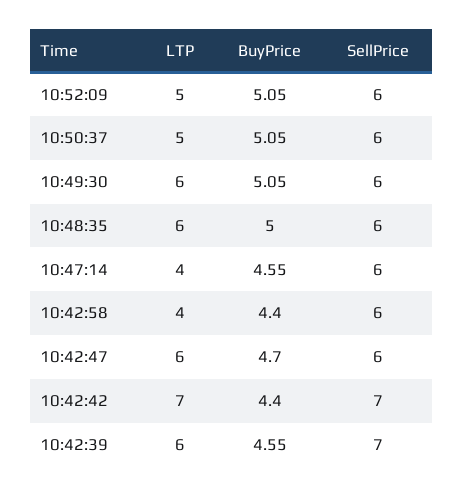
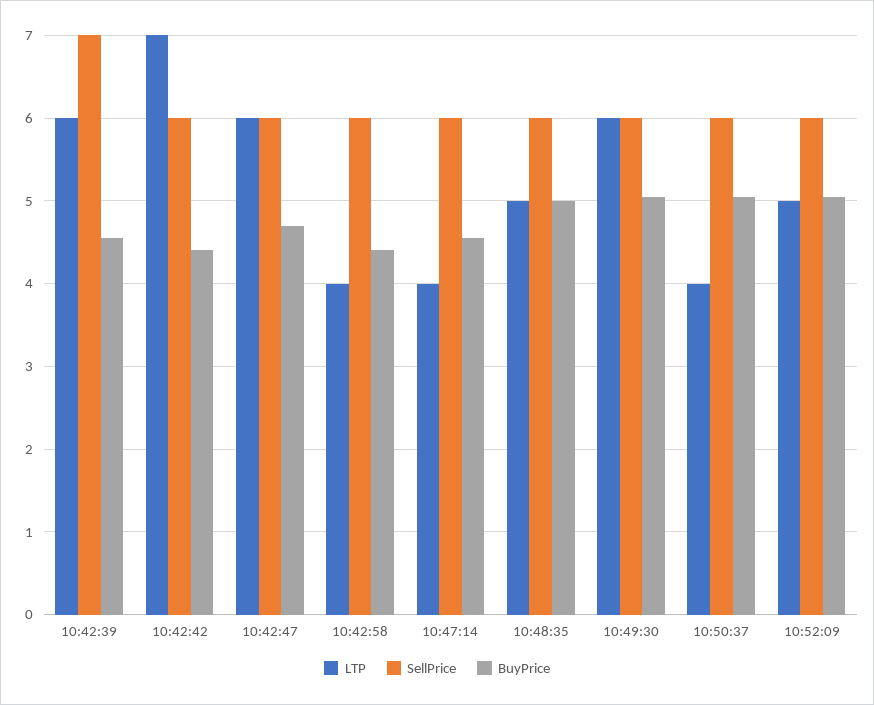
  {
    "LTP": {
      "10:52:09": 5,
-     "10:50:37": 5,
+     "10:50:37": 4,
      "10:49:30": 6,
-     "10:48:35": 6,
+     "10:48:35": 5,
      "10:47:14": 4,
      "10:42:58": 4,
      "10:42:47": 6,
      "10:42:42": 7,
      "10:42:39": 6
    },
    "BuyPrice": {
      "10:52:09": 5.05,
      "10:50:37": 5.05,
      "10:49:30": 5.05,
      "10:48:35": 5,
      "10:47:14": 4.55,
      "10:42:58": 4.4,
      "10:42:47": 4.7,
      "10:42:42": 4.4,
      "10:42:39": 4.55
    },
    "SellPrice": {
      "10:52:09": 6,
      "10:50:37": 6,
      "10:49:30": 6,
      "10:48:35": 6,
      "10:47:14": 6,
      "10:42:58": 6,
      "10:42:47": 6,
-     "10:42:42": 7,
+     "10:42:42": 6,
      "10:42:39": 7
    }
  }

